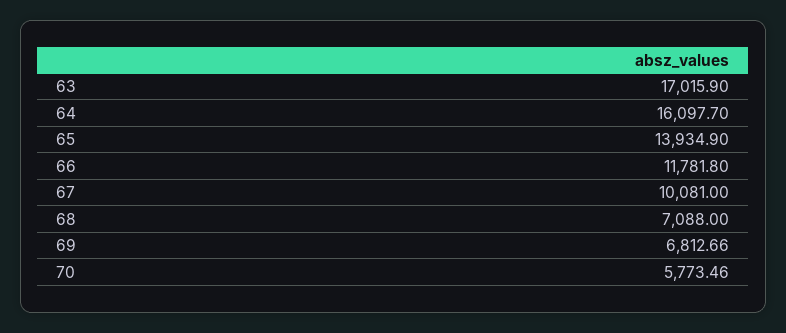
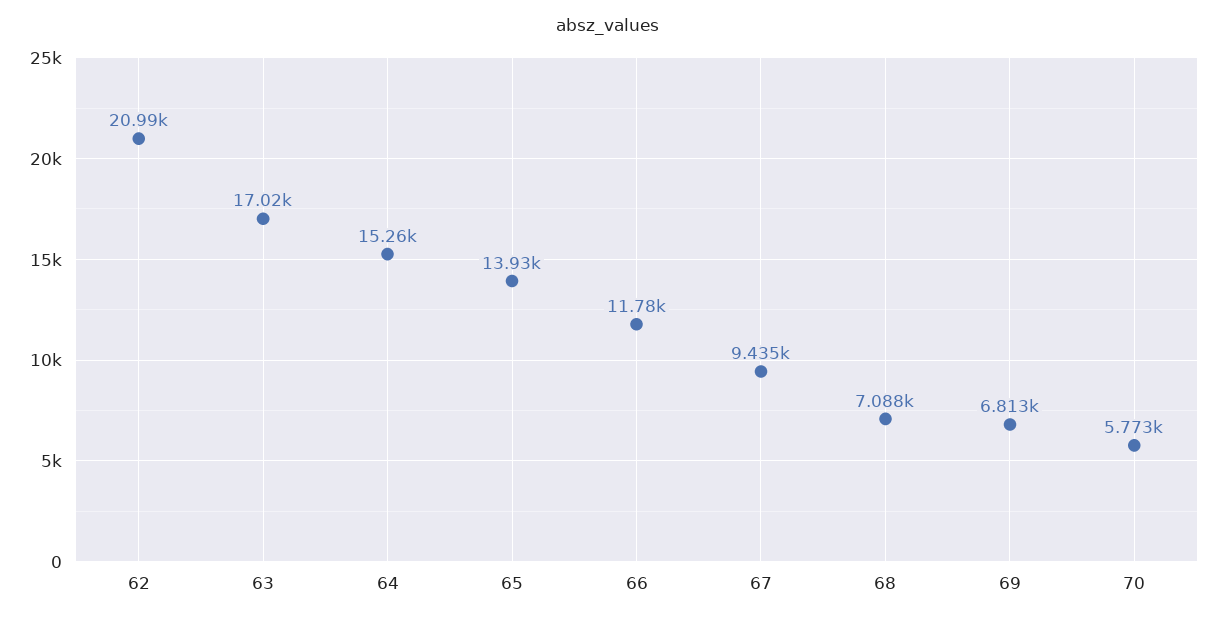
  {
    "63": 17015.9,
-   "64": 16097.7,
+   "64": 15260,
    "65": 13934.9,
    "66": 11781.8,
-   "67": 10081,
+   "67": 9435,
    "68": 7088,
    "69": 6812.66,
-   "70": 5773.46
+   "70": 5773.46,
+   "62": 20990
  }

